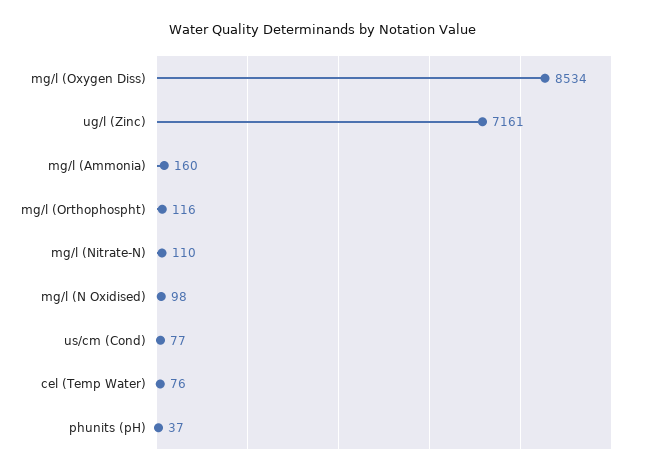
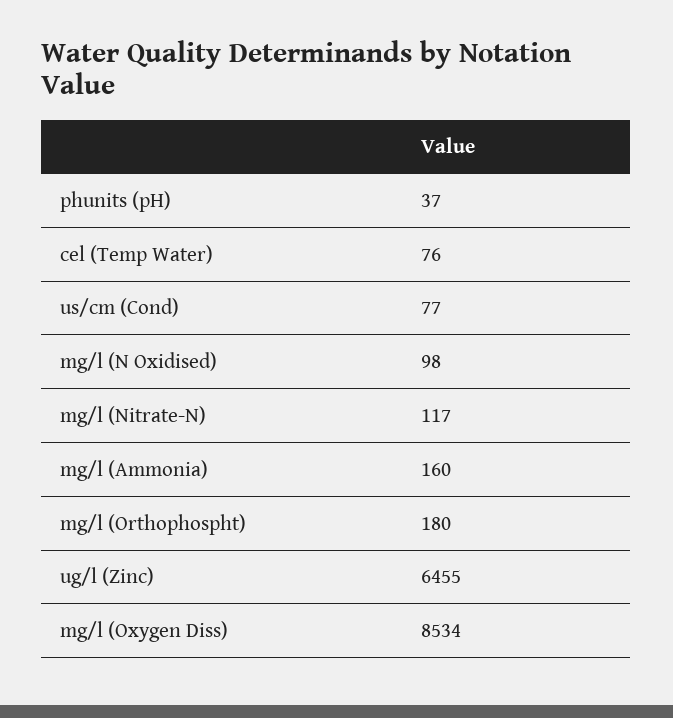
  {
    "mg/l (Oxygen Diss)": 8534,
-   "ug/l (Zinc)": 7161,
+   "ug/l (Zinc)": 6455,
    "mg/l (Ammonia)": 160,
-   "mg/l (Orthophospht)": 116,
+   "mg/l (Orthophospht)": 180,
-   "mg/l (Nitrate-N)": 110,
+   "mg/l (Nitrate-N)": 117,
    "mg/l (N Oxidised)": 98,
    "us/cm (Cond)": 77,
    "cel (Temp Water)": 76,
    "phunits (pH)": 37
  }

